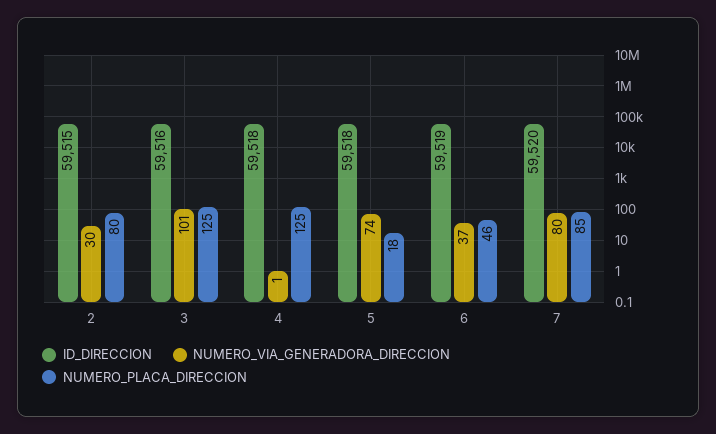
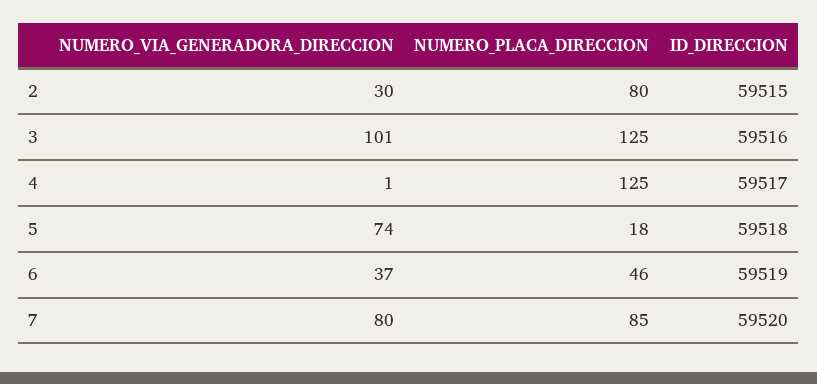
  {
    "ID_DIRECCION": {
      "2": 59515,
      "3": 59516,
-     "4": 59518,
+     "4": 59517,
      "5": 59518,
      "6": 59519,
      "7": 59520
    },
    "NUMERO_VIA_GENERADORA_DIRECCION": {
      "2": 30,
      "3": 101,
      "4": 1,
      "5": 74,
      "6": 37,
      "7": 80
    },
    "NUMERO_PLACA_DIRECCION": {
      "2": 80,
      "3": 125,
      "4": 125,
      "5": 18,
      "6": 46,
      "7": 85
    }
  }

